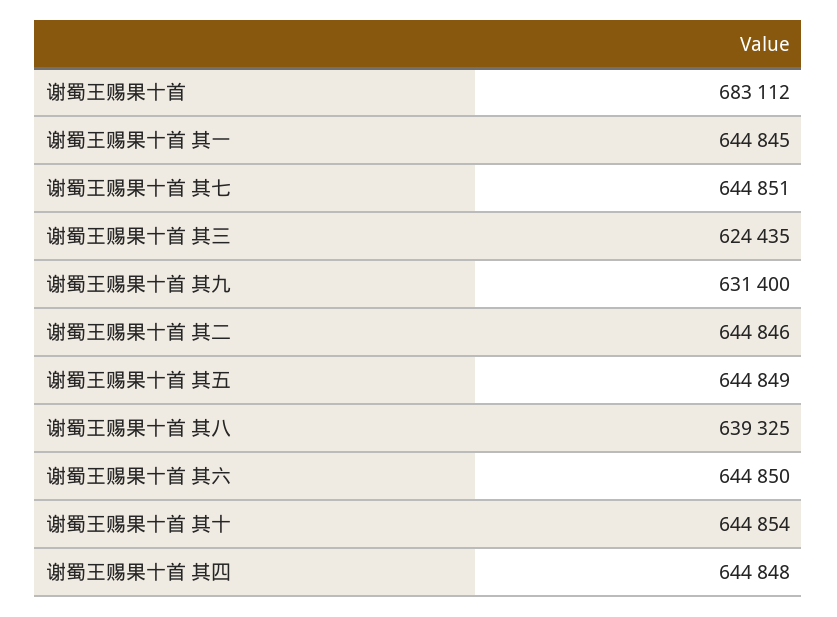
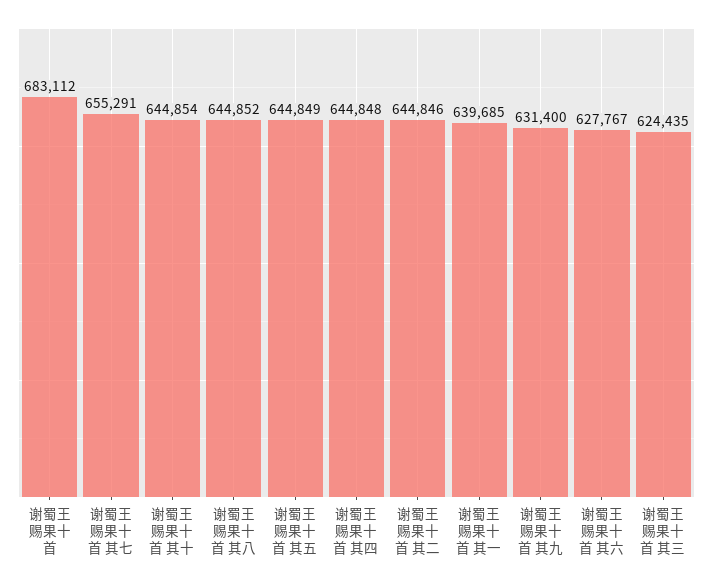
  {
    "谢蜀王赐果十首": 683112,
-   "谢蜀王赐果十首 其一": 644845,
+   "谢蜀王赐果十首 其一": 639685,
-   "谢蜀王赐果十首 其七": 644851,
+   "谢蜀王赐果十首 其七": 655291,
    "谢蜀王赐果十首 其三": 624435,
    "谢蜀王赐果十首 其九": 631400,
    "谢蜀王赐果十首 其二": 644846,
    "谢蜀王赐果十首 其五": 644849,
-   "谢蜀王赐果十首 其八": 639325,
+   "谢蜀王赐果十首 其八": 644852,
-   "谢蜀王赐果十首 其六": 644850,
+   "谢蜀王赐果十首 其六": 627767,
    "谢蜀王赐果十首 其十": 644854,
    "谢蜀王赐果十首 其四": 644848
  }

